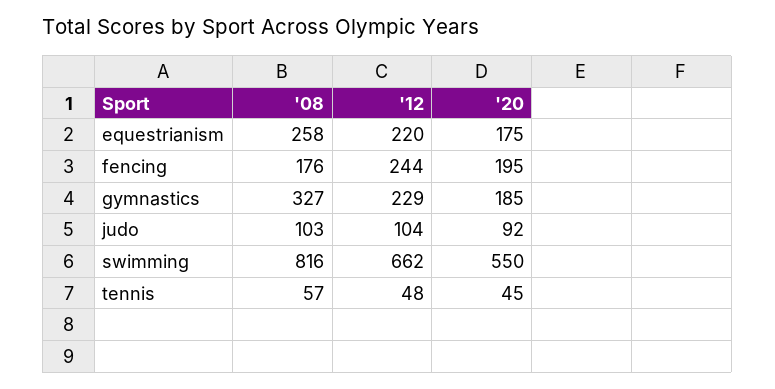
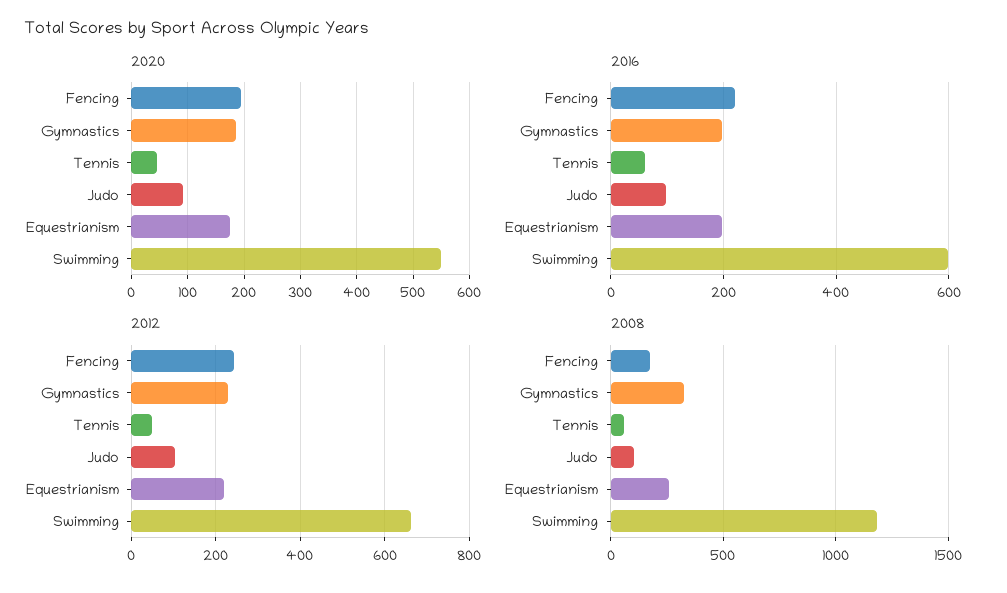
  {
    "'08": {
      "equestrianism": 258,
      "fencing": 176,
      "gymnastics": 327,
      "judo": 103,
-     "swimming": 816,
+     "swimming": 1200,
      "tennis": 57
    },
    "'12": {
      "equestrianism": 220,
      "fencing": 244,
      "gymnastics": 229,
      "judo": 104,
      "swimming": 662,
      "tennis": 48
    },
    "'20": {
      "equestrianism": 175,
      "fencing": 195,
      "gymnastics": 185,
      "judo": 92,
      "swimming": 550,
      "tennis": 45
-   }
+   },
+   "2016": {
+     "fencing": 220,
+     "gymnastics": 200,
+     "tennis": 60,
+     "judo": 100,
+     "equestrianism": 200,
+     "swimming": 600
+   }
  }

